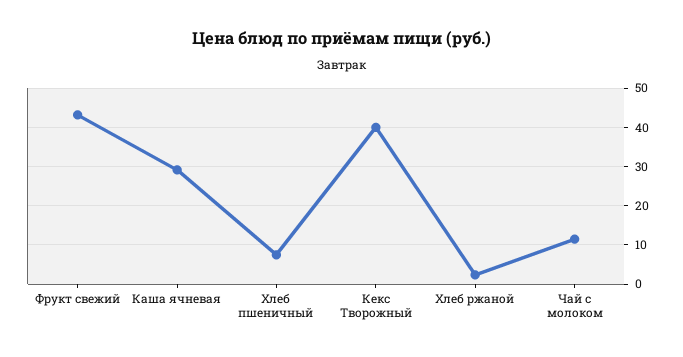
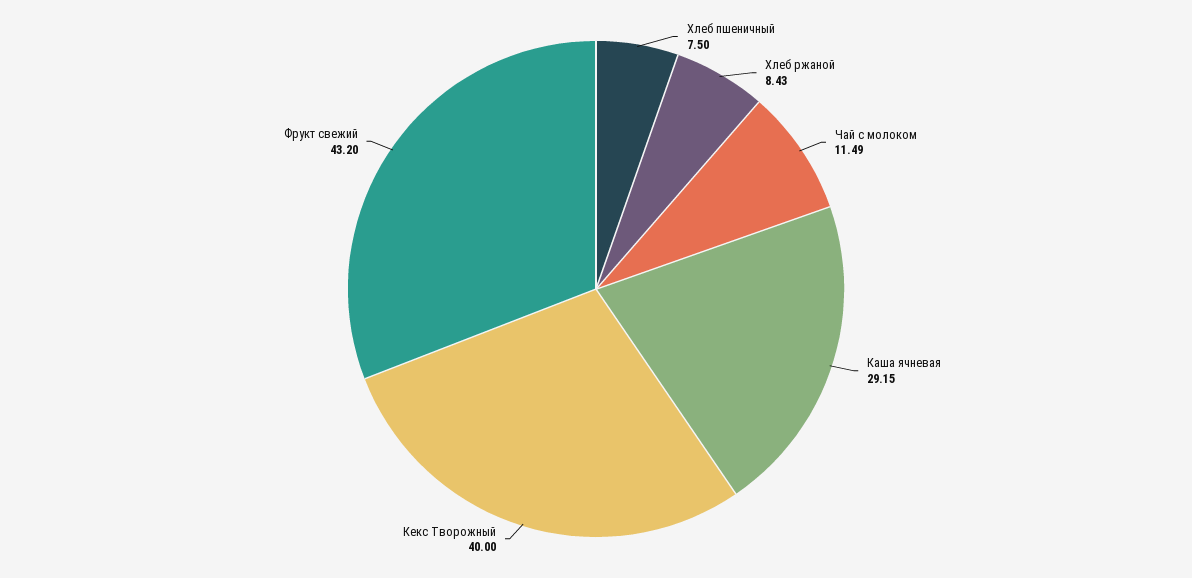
  {
    "Фрукт свежий": 43.2,
    "Каша ячневая": 29.15,
    "Хлеб пшеничный": 7.5,
    "Кекс Творожный": 40,
-   "Хлеб ржаной": 2,
+   "Хлеб ржаной": 8.43,
    "Чай с молоком": 11.49
  }

